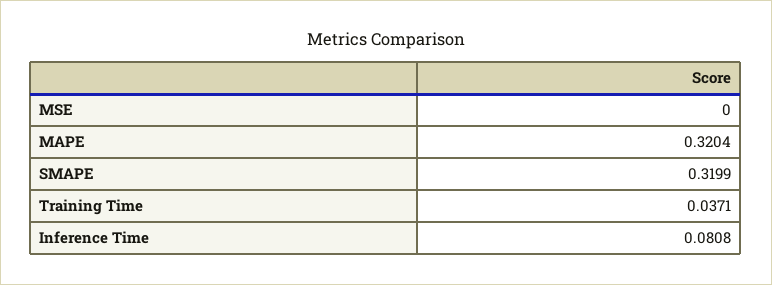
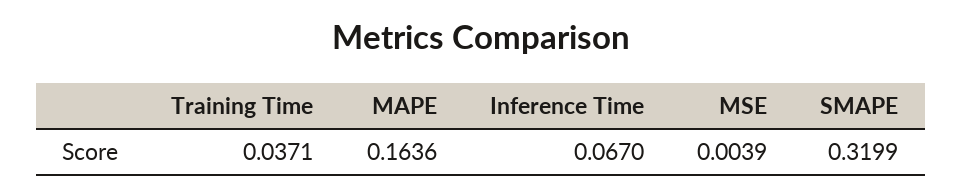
  {
-   "MSE": 0,
+   "MSE": 0.0039,
-   "MAPE": 0.3204,
+   "MAPE": 0.1636,
    "SMAPE": 0.3199,
    "Training Time": 0.0371,
-   "Inference Time": 0.0808
+   "Inference Time": 0.067
  }

